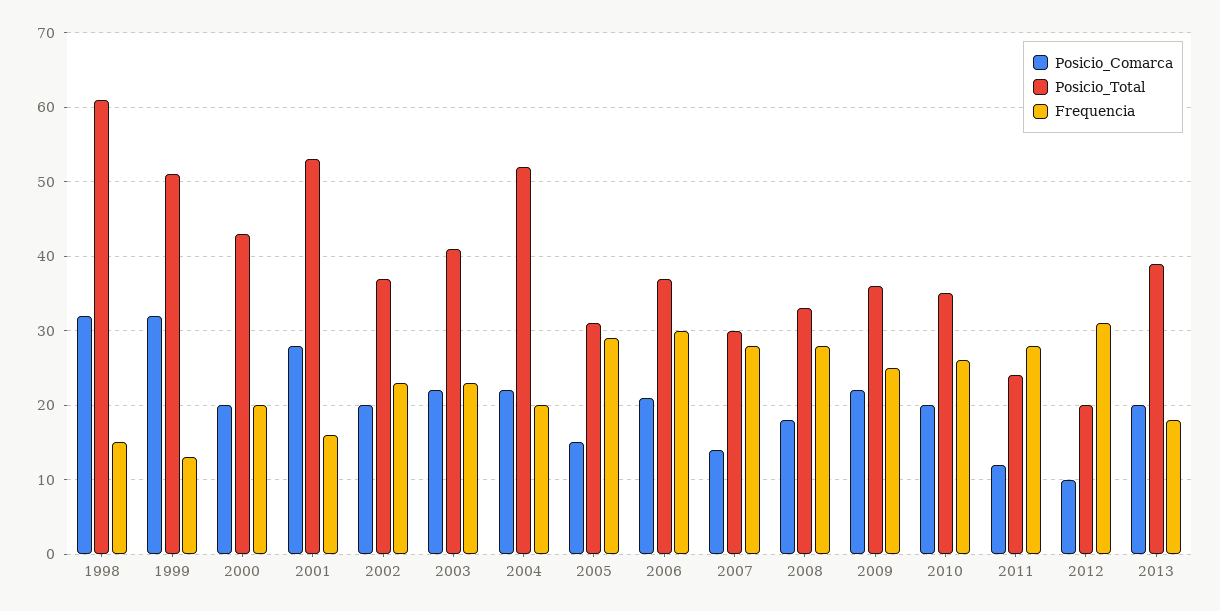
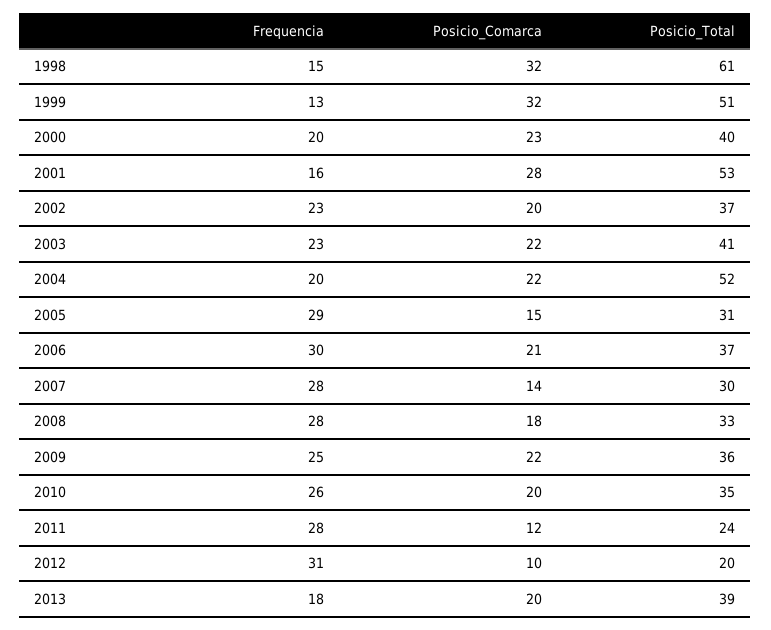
  {
    "Posicio_Comarca": {
      "1998": 32,
      "1999": 32,
-     "2000": 20,
+     "2000": 23,
      "2001": 28,
      "2002": 20,
      "2003": 22,
      "2004": 22,
      "2005": 15,
      "2006": 21,
      "2007": 14,
      "2008": 18,
      "2009": 22,
      "2010": 20,
      "2011": 12,
      "2012": 10,
      "2013": 20
    },
    "Posicio_Total": {
      "1998": 61,
      "1999": 51,
-     "2000": 43,
+     "2000": 40,
      "2001": 53,
      "2002": 37,
      "2003": 41,
      "2004": 52,
      "2005": 31,
      "2006": 37,
      "2007": 30,
      "2008": 33,
      "2009": 36,
      "2010": 35,
      "2011": 24,
      "2012": 20,
      "2013": 39
    },
    "Frequencia": {
      "1998": 15,
      "1999": 13,
      "2000": 20,
      "2001": 16,
      "2002": 23,
      "2003": 23,
      "2004": 20,
      "2005": 29,
      "2006": 30,
      "2007": 28,
      "2008": 28,
      "2009": 25,
      "2010": 26,
      "2011": 28,
      "2012": 31,
      "2013": 18
    }
  }

